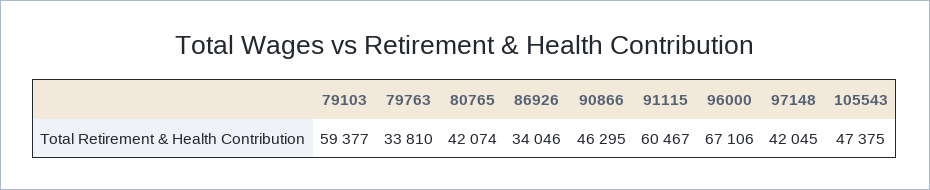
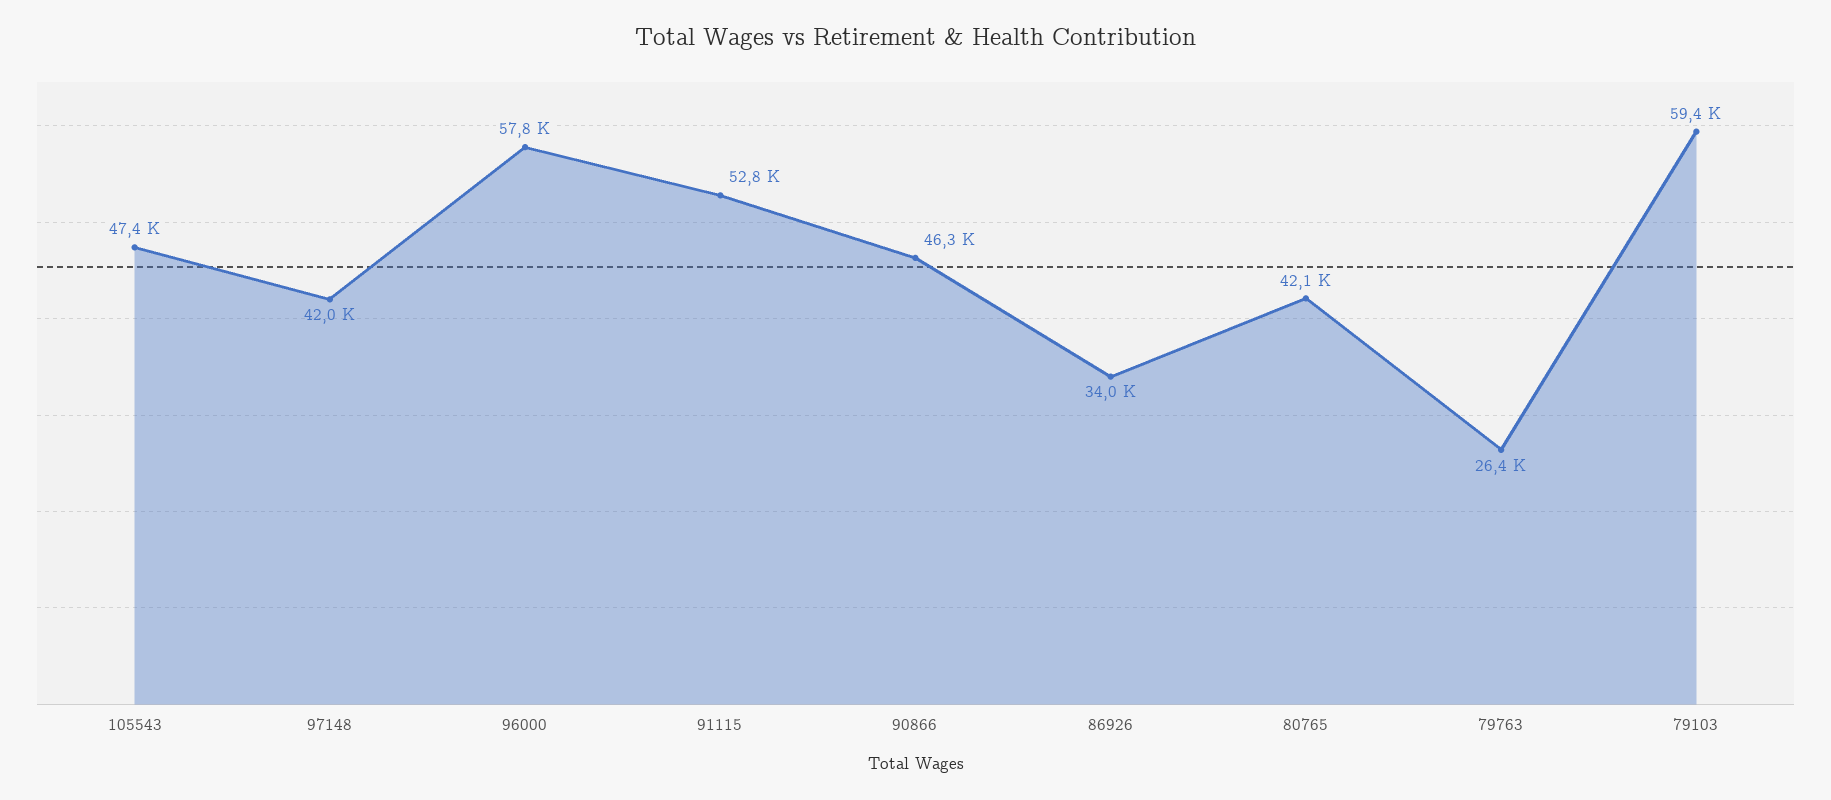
  {
    "79103": 59377,
-   "79763": 33810,
+   "79763": 26400,
    "80765": 42074,
    "86926": 34046,
    "90866": 46295,
-   "91115": 60467,
+   "91115": 52800,
-   "96000": 67106,
+   "96000": 57800,
    "97148": 42045,
    "105543": 47375
  }

